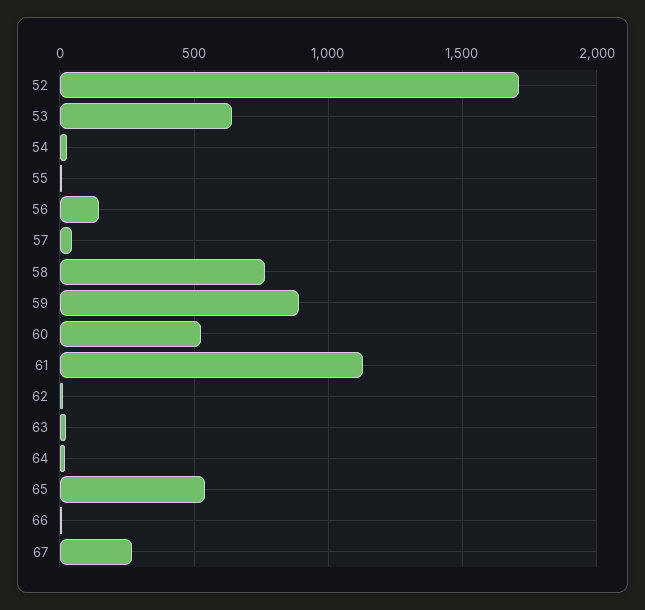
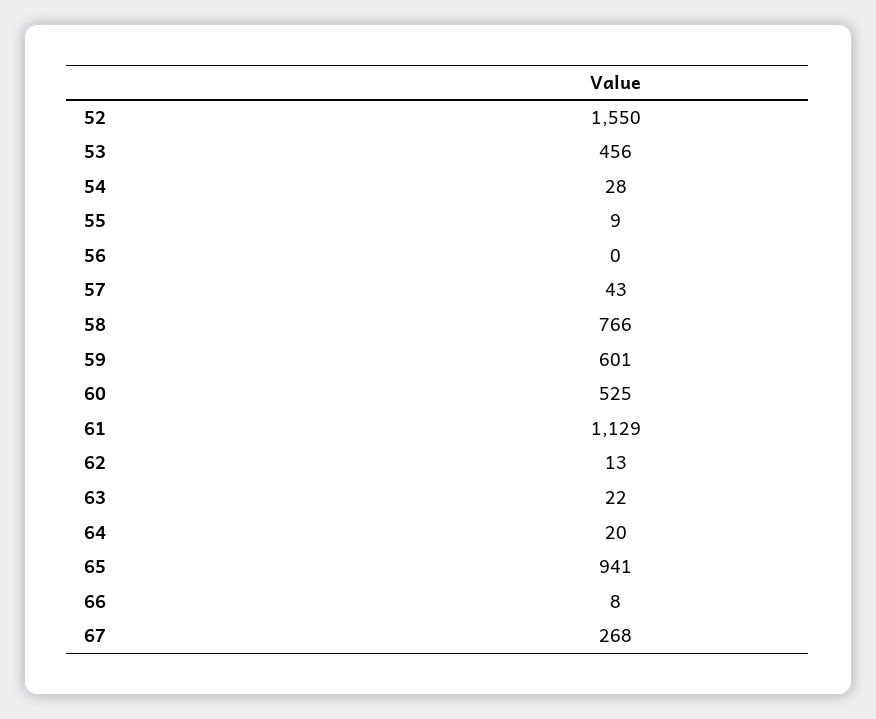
  {
-   "52": 1700,
+   "52": 1550,
-   "53": 650,
+   "53": 456,
    "54": 28,
    "55": 9,
-   "56": 150,
+   "56": 0,
    "57": 43,
    "58": 766,
-   "59": 900,
+   "59": 601,
    "60": 525,
    "61": 1129,
    "62": 13,
    "63": 22,
    "64": 20,
-   "65": 550,
+   "65": 941,
    "66": 8,
    "67": 268
  }

